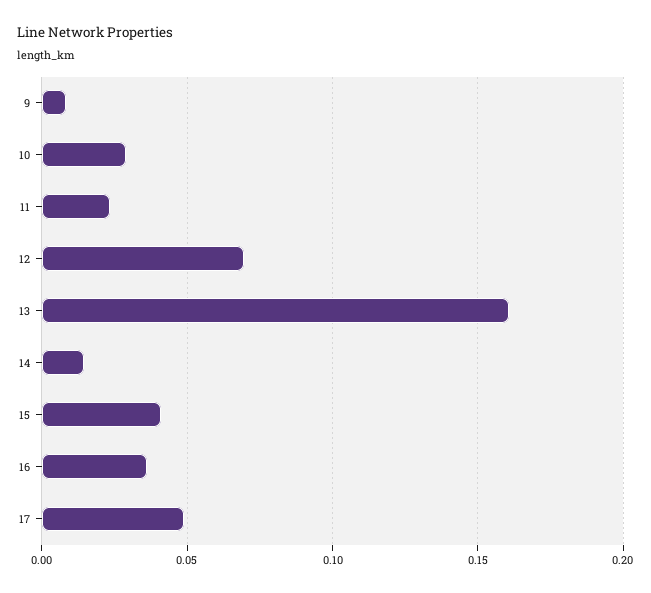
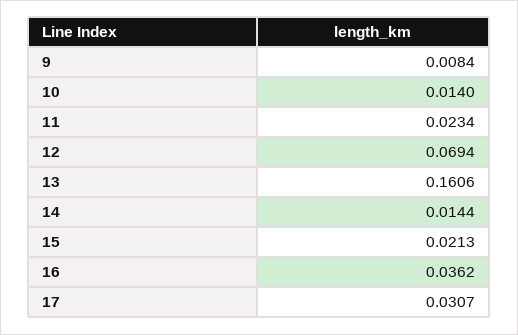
  {
    "9": 0.0084,
-   "10": 0.03,
+   "10": 0.014,
    "11": 0.0234,
    "12": 0.0694,
    "13": 0.1606,
    "14": 0.0144,
-   "15": 0.04,
+   "15": 0.0213,
    "16": 0.0362,
-   "17": 0.05
+   "17": 0.0307
  }

